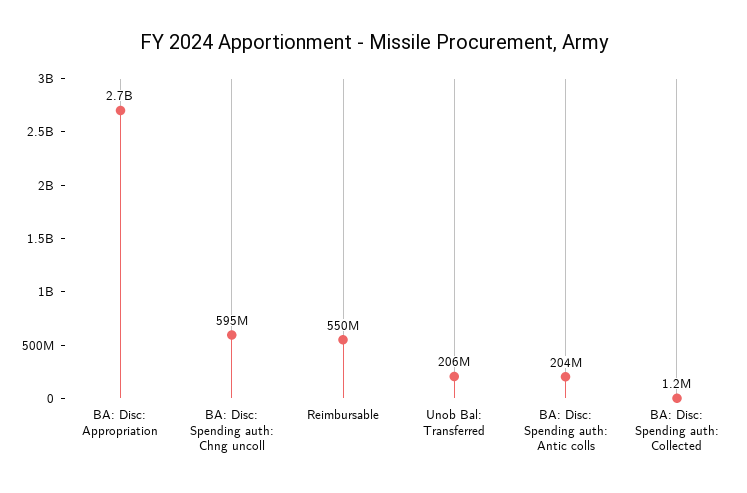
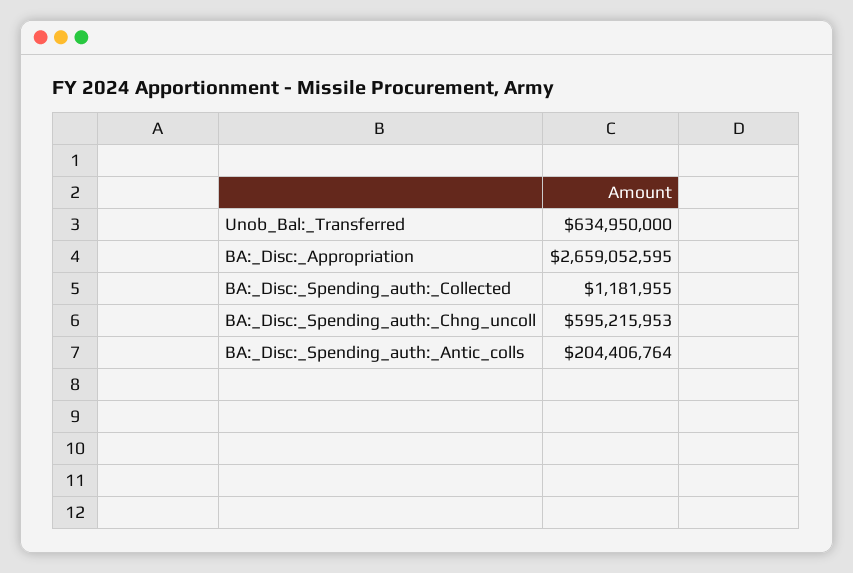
  {
    "BA: Disc: Appropriation": 2659052595,
    "BA: Disc: Spending auth: Chng uncoll": 595215953,
-   "Reimbursable": 550000000,
-   "Unob Bal: Transferred": 206000000,
+   "Unob Bal: Transferred": 634950000,
    "BA: Disc: Spending auth: Antic colls": 204406764,
    "BA: Disc: Spending auth: Collected": 1181955
  }

